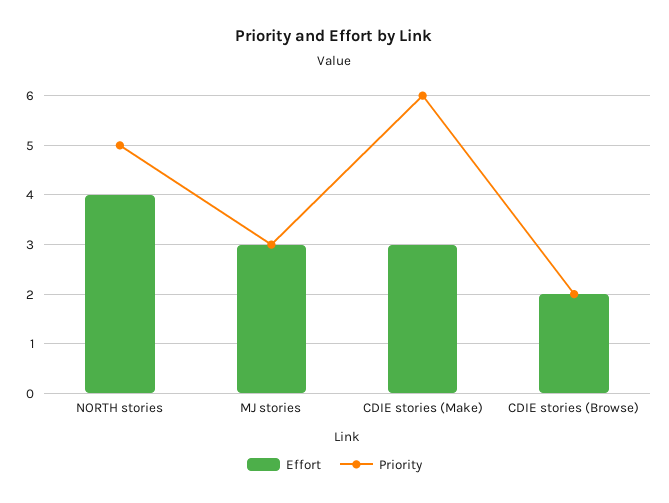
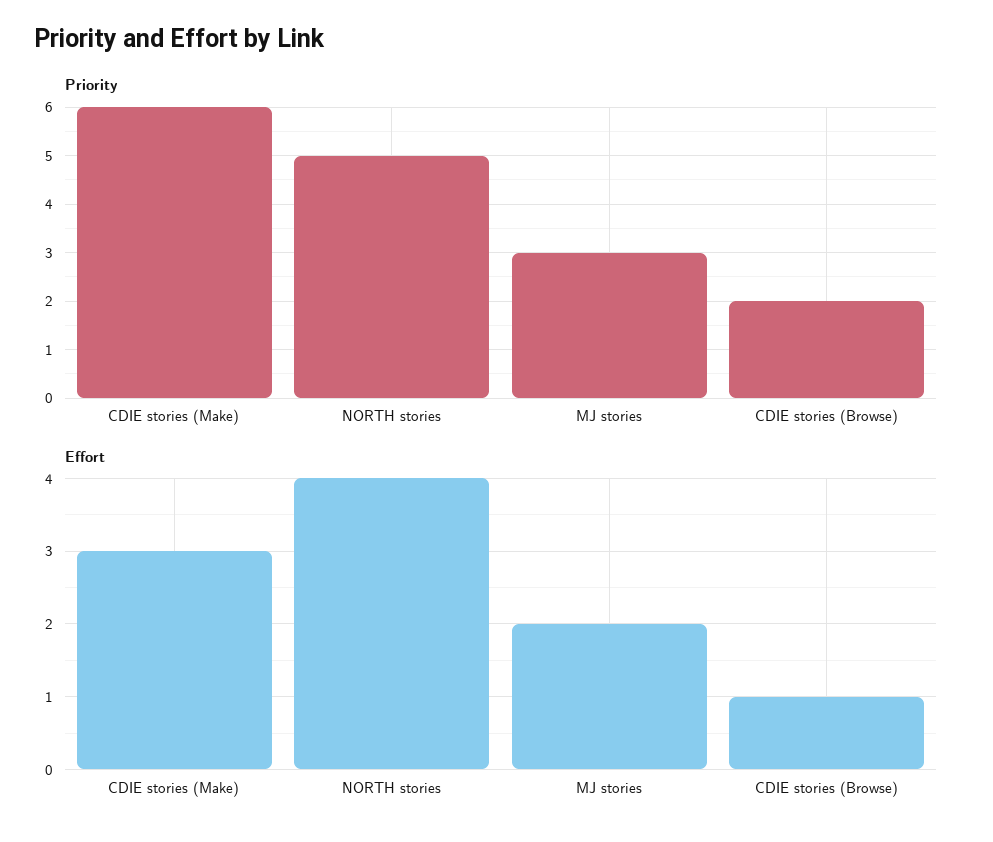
  {
    "Effort": {
      "NORTH stories": 4,
-     "MJ stories": 3,
+     "MJ stories": 2,
      "CDIE stories (Make)": 3,
-     "CDIE stories (Browse)": 2
+     "CDIE stories (Browse)": 1
    },
    "Priority": {
      "NORTH stories": 5,
      "MJ stories": 3,
      "CDIE stories (Make)": 6,
      "CDIE stories (Browse)": 2
    }
  }

